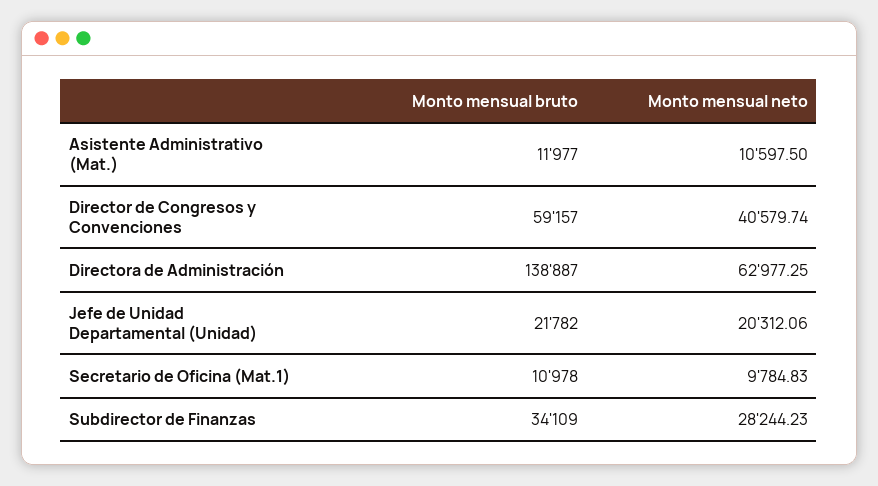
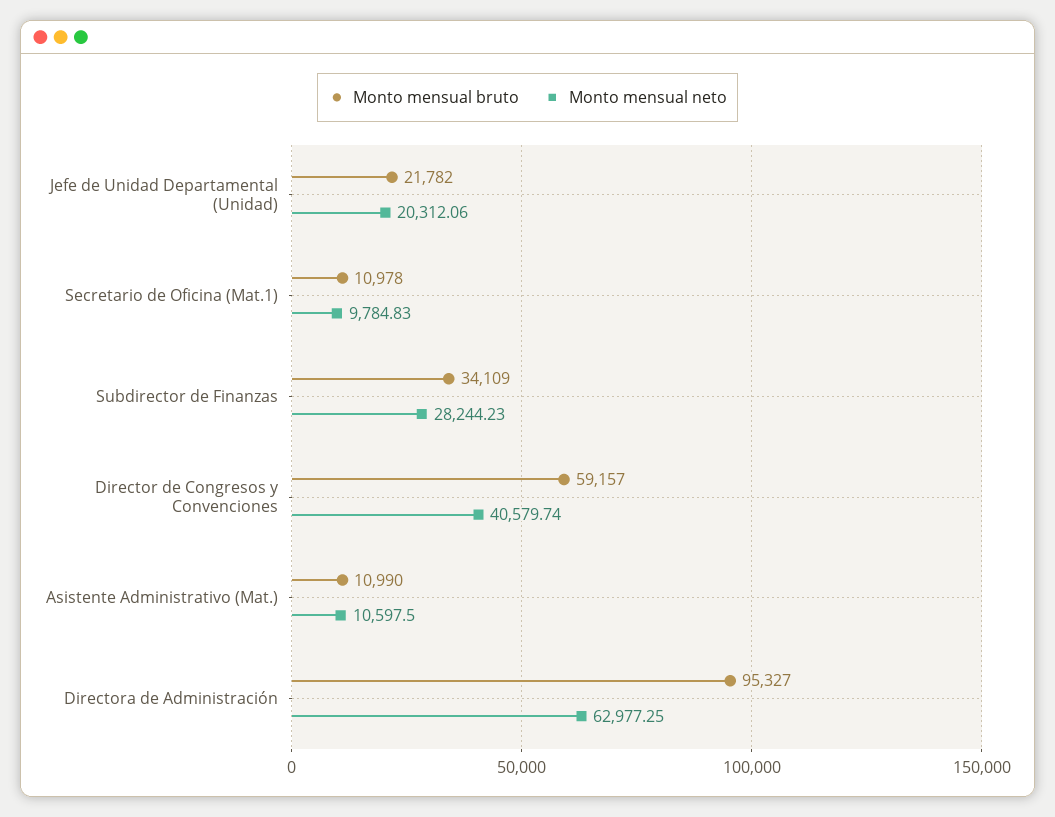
  {
    "Monto mensual bruto": {
-     "Asistente Administrativo (Mat.)": 11977,
+     "Asistente Administrativo (Mat.)": 10990,
      "Director de Congresos y Convenciones": 59157,
-     "Directora de Administración": 138887,
+     "Directora de Administración": 95327,
      "Jefe de Unidad Departamental (Unidad)": 21782,
      "Secretario de Oficina (Mat.1)": 10978,
      "Subdirector de Finanzas": 34109
    },
    "Monto mensual neto": {
      "Asistente Administrativo (Mat.)": 10597.5,
      "Director de Congresos y Convenciones": 40579.74,
      "Directora de Administración": 62977.25,
      "Jefe de Unidad Departamental (Unidad)": 20312.06,
      "Secretario de Oficina (Mat.1)": 9784.83,
      "Subdirector de Finanzas": 28244.23
    }
  }

